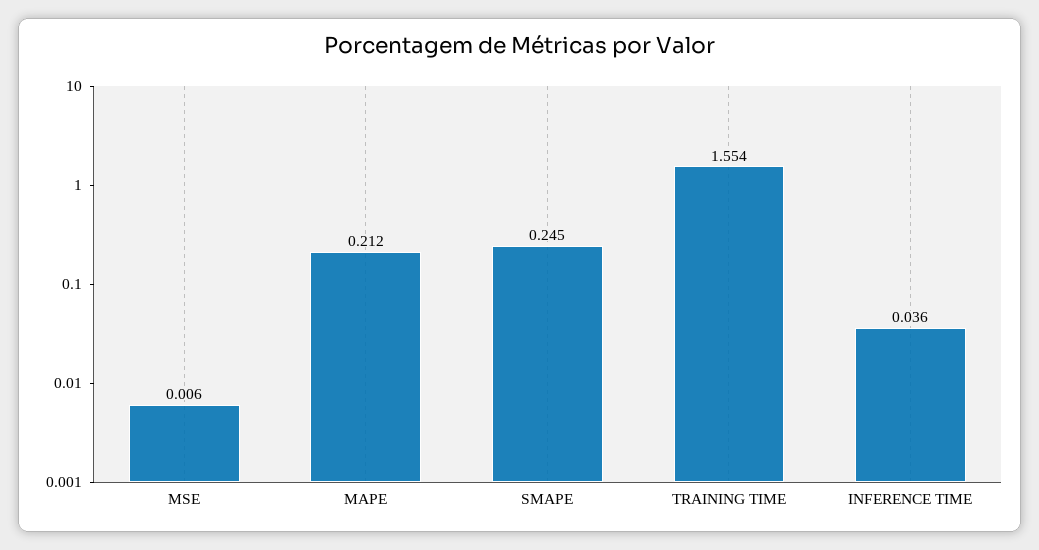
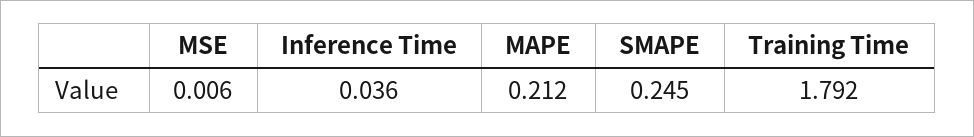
  {
    "MSE": 0.006,
    "MAPE": 0.212,
    "SMAPE": 0.245,
-   "TRAINING TIME": 1.554,
+   "TRAINING TIME": 1.792,
    "INFERENCE TIME": 0.036
  }

